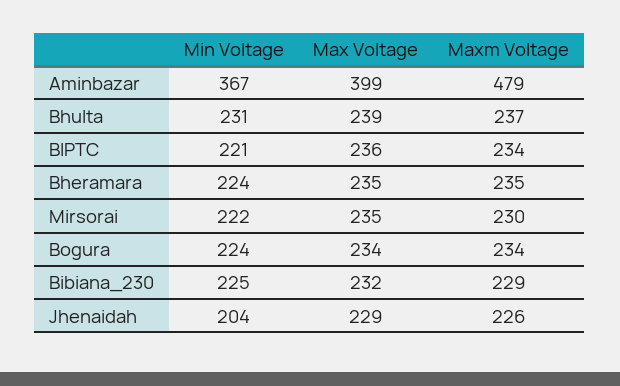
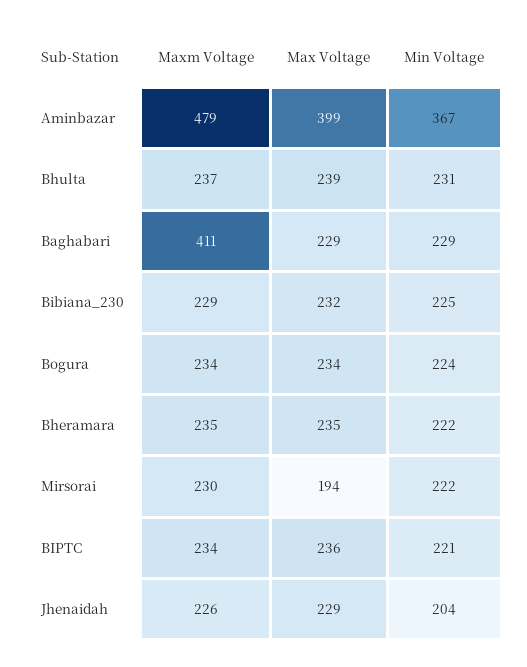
  {
    "Min Voltage": {
      "Aminbazar": 367,
      "Bhulta": 231,
      "BIPTC": 221,
-     "Bheramara": 224,
+     "Bheramara": 222,
      "Mirsorai": 222,
      "Bogura": 224,
      "Bibiana_230": 225,
-     "Jhenaidah": 204
+     "Jhenaidah": 204,
+     "Baghabari": 229
    },
    "Max Voltage": {
      "Aminbazar": 399,
      "Bhulta": 239,
      "BIPTC": 236,
      "Bheramara": 235,
-     "Mirsorai": 235,
+     "Mirsorai": 194,
      "Bogura": 234,
      "Bibiana_230": 232,
-     "Jhenaidah": 229
+     "Jhenaidah": 229,
+     "Baghabari": 229
    },
    "Maxm Voltage": {
      "Aminbazar": 479,
      "Bhulta": 237,
      "BIPTC": 234,
      "Bheramara": 235,
      "Mirsorai": 230,
      "Bogura": 234,
      "Bibiana_230": 229,
-     "Jhenaidah": 226
+     "Jhenaidah": 226,
+     "Baghabari": 411
    }
  }

